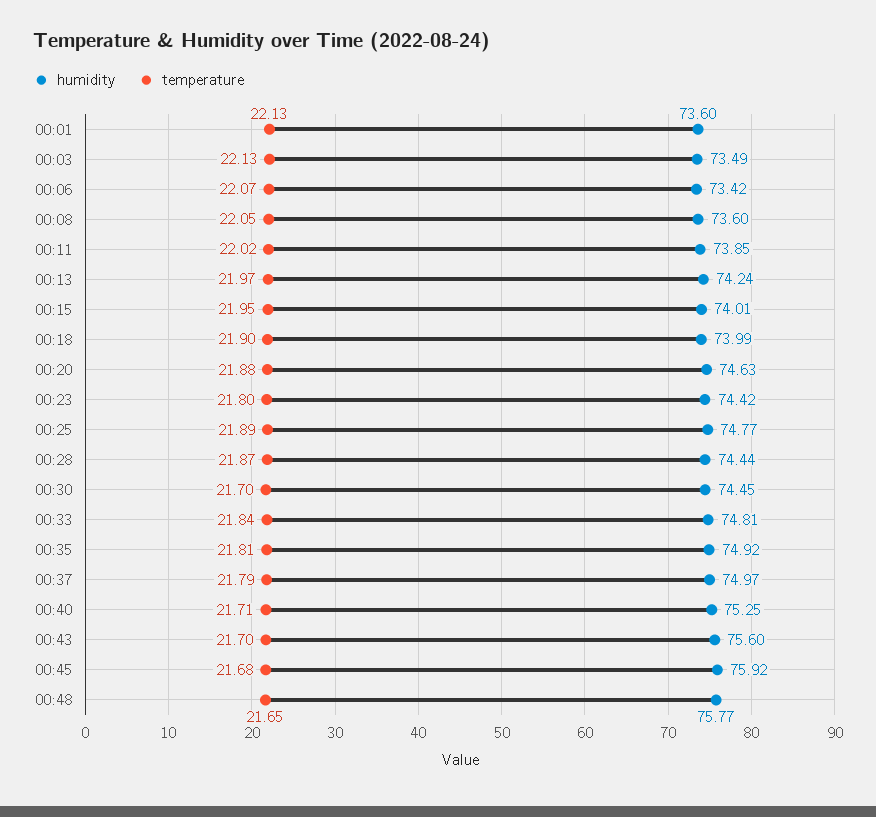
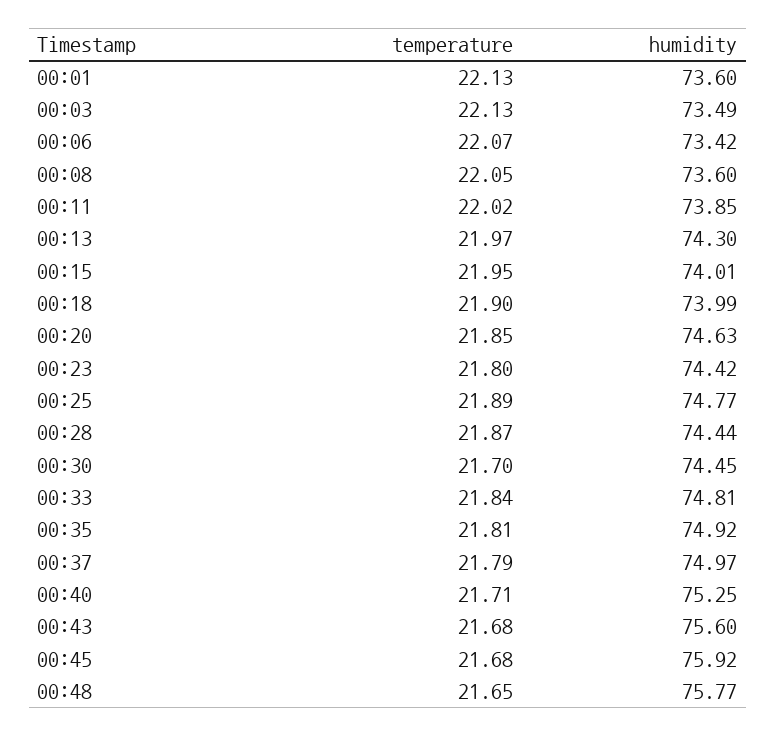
  {
    "humidity": {
      "00:01": 73.6,
      "00:03": 73.49,
      "00:06": 73.42,
      "00:08": 73.6,
      "00:11": 73.85,
-     "00:13": 74.24,
+     "00:13": 74.3,
      "00:15": 74.01,
      "00:18": 73.99,
      "00:20": 74.63,
      "00:23": 74.42,
      "00:25": 74.77,
      "00:28": 74.44,
      "00:30": 74.45,
      "00:33": 74.81,
      "00:35": 74.92,
      "00:37": 74.97,
      "00:40": 75.25,
      "00:43": 75.6,
      "00:45": 75.92,
      "00:48": 75.77
    },
    "temperature": {
      "00:01": 22.13,
      "00:03": 22.13,
      "00:06": 22.07,
      "00:08": 22.05,
      "00:11": 22.02,
      "00:13": 21.97,
      "00:15": 21.95,
      "00:18": 21.9,
-     "00:20": 21.88,
+     "00:20": 21.85,
      "00:23": 21.8,
      "00:25": 21.89,
      "00:28": 21.87,
      "00:30": 21.7,
      "00:33": 21.84,
      "00:35": 21.81,
      "00:37": 21.79,
      "00:40": 21.71,
-     "00:43": 21.7,
+     "00:43": 21.68,
      "00:45": 21.68,
      "00:48": 21.65
    }
  }

